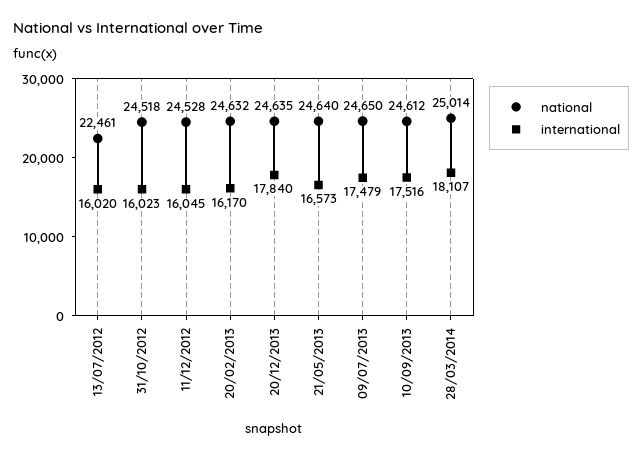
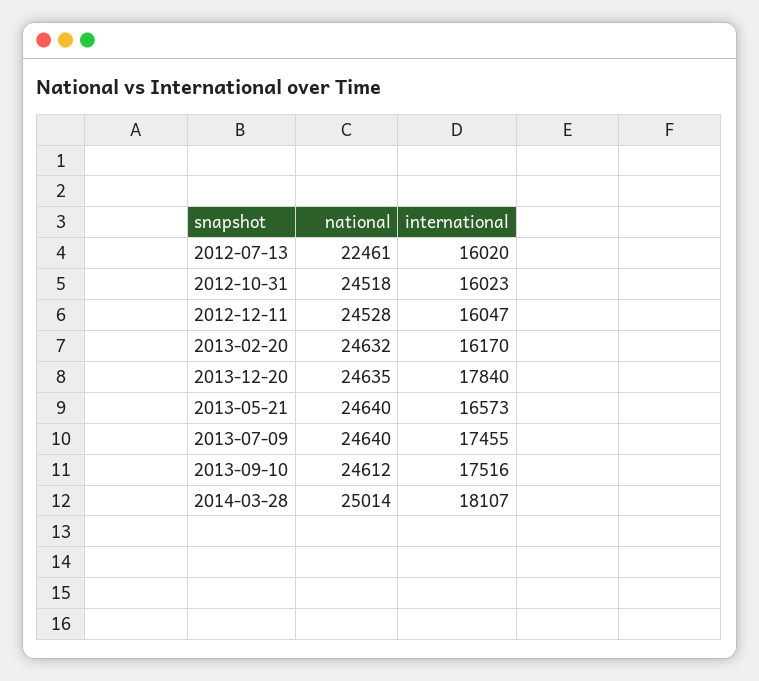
  {
    "national": {
      "13/07/2012": 22461,
      "31/10/2012": 24518,
      "11/12/2012": 24528,
      "20/02/2013": 24632,
      "20/12/2013": 24635,
      "21/05/2013": 24640,
-     "09/07/2013": 24650,
+     "09/07/2013": 24640,
      "10/09/2013": 24612,
      "28/03/2014": 25014
    },
    "international": {
      "13/07/2012": 16020,
      "31/10/2012": 16023,
-     "11/12/2012": 16045,
+     "11/12/2012": 16047,
      "20/02/2013": 16170,
      "20/12/2013": 17840,
      "21/05/2013": 16573,
-     "09/07/2013": 17479,
+     "09/07/2013": 17455,
      "10/09/2013": 17516,
      "28/03/2014": 18107
    }
  }

